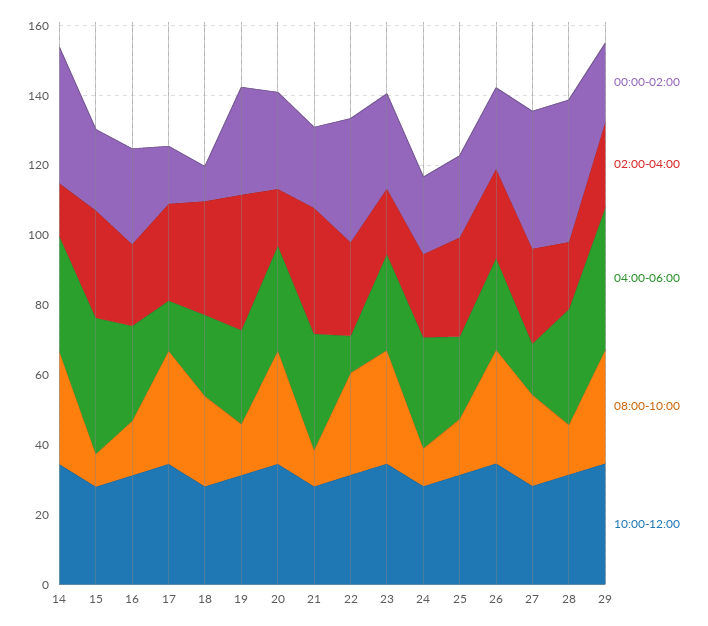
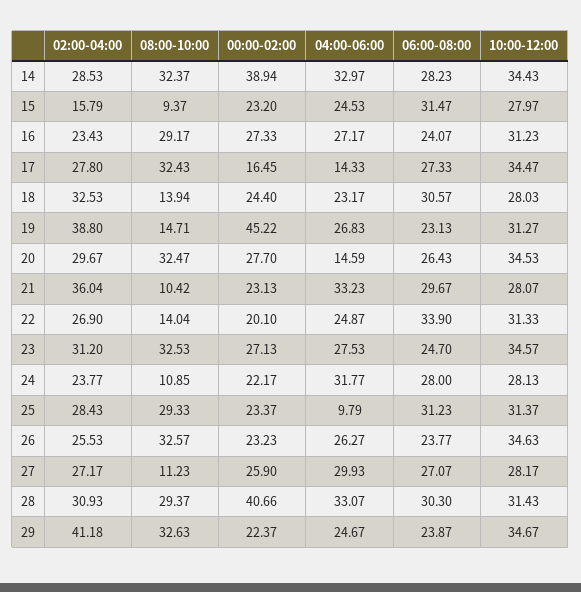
  {
    "00:00-02:00": {
      "14": 38.94,
      "15": 23.2,
      "16": 27.33,
      "17": 16.45,
-     "18": 10,
+     "18": 24.4,
-     "19": 30,
+     "19": 45.22,
      "20": 27.7,
      "21": 23.13,
-     "22": 35,
+     "22": 20.1,
      "23": 27.13,
      "24": 22.17,
      "25": 23.37,
      "26": 23.23,
-     "27": 40,
+     "27": 25.9,
      "28": 40.66,
      "29": 22.37
    },
    "02:00-04:00": {
-     "14": 15,
+     "14": 28.53,
-     "15": 30,
+     "15": 15.79,
      "16": 23.43,
      "17": 27.8,
      "18": 32.53,
      "19": 38.8,
-     "20": 15,
+     "20": 29.67,
      "21": 36.04,
      "22": 26.9,
-     "23": 20,
+     "23": 31.2,
      "24": 23.77,
      "25": 28.43,
      "26": 25.53,
      "27": 27.17,
-     "28": 20,
+     "28": 30.93,
-     "29": 25
+     "29": 41.18
    },
    "04:00-06:00": {
      "14": 32.97,
-     "15": 40,
+     "15": 24.53,
      "16": 27.17,
      "17": 14.33,
      "18": 23.17,
      "19": 26.83,
-     "20": 30,
+     "20": 14.59,
      "21": 33.23,
-     "22": 10,
+     "22": 24.87,
      "23": 27.53,
      "24": 31.77,
-     "25": 25,
+     "25": 9.79,
      "26": 26.27,
-     "27": 15,
+     "27": 29.93,
      "28": 33.07,
-     "29": 40
+     "29": 24.67
    },
    "08:00-10:00": {
      "14": 32.37,
      "15": 9.37,
-     "16": 15,
+     "16": 29.17,
      "17": 32.43,
-     "18": 25,
+     "18": 13.94,
      "19": 14.71,
      "20": 32.47,
      "21": 10.42,
-     "22": 30,
+     "22": 14.04,
      "23": 32.53,
      "24": 10.85,
-     "25": 15,
+     "25": 29.33,
      "26": 32.57,
-     "27": 25,
+     "27": 11.23,
-     "28": 15,
+     "28": 29.37,
      "29": 32.63
    },
    "10:00-12:00": {
      "14": 34.43,
      "15": 27.97,
      "16": 31.23,
      "17": 34.47,
      "18": 28.03,
      "19": 31.27,
      "20": 34.53,
      "21": 28.07,
      "22": 31.33,
      "23": 34.57,
      "24": 28.13,
      "25": 31.37,
      "26": 34.63,
      "27": 28.17,
      "28": 31.43,
      "29": 34.67
-   }
+   },
+   "06:00-08:00": {
+     "14": 28.23,
+     "15": 31.47,
+     "16": 24.07,
+     "17": 27.33,
+     "18": 30.57,
+     "19": 23.13,
+     "20": 26.43,
+     "21": 29.67,
+     "22": 33.9,
+     "23": 24.7,
+     "24": 28,
+     "25": 31.23,
+     "26": 23.77,
+     "27": 27.07,
+     "28": 30.3,
+     "29": 23.87
+   }
  }

